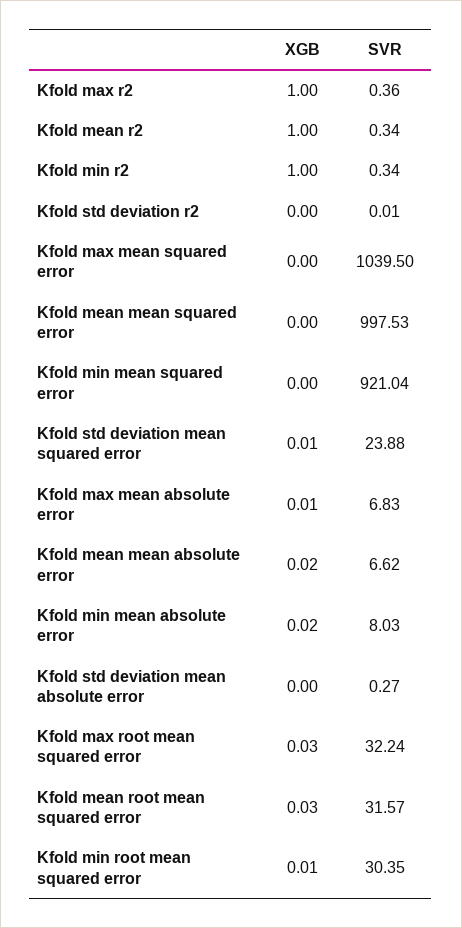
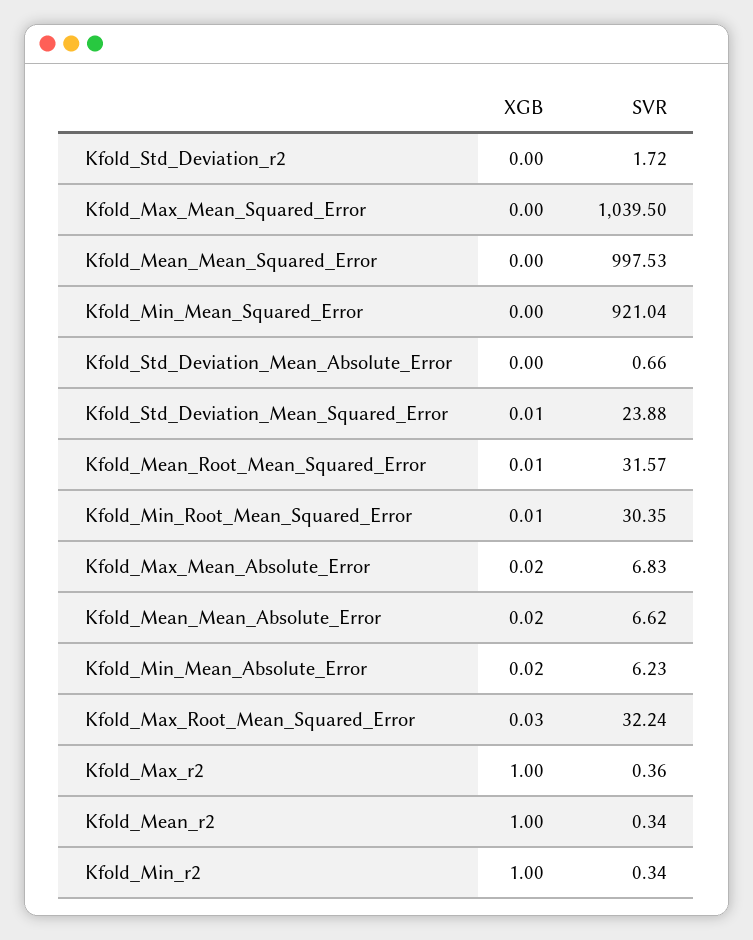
  {
    "XGB": {
      "Kfold max r2": 1,
      "Kfold mean r2": 1,
      "Kfold min r2": 1,
      "Kfold std deviation r2": 0,
      "Kfold max mean squared error": 0,
      "Kfold mean mean squared error": 0,
      "Kfold min mean squared error": 0,
      "Kfold std deviation mean squared error": 0.01,
-     "Kfold max mean absolute error": 0.01,
+     "Kfold max mean absolute error": 0.02,
      "Kfold mean mean absolute error": 0.02,
      "Kfold min mean absolute error": 0.02,
      "Kfold std deviation mean absolute error": 0,
      "Kfold max root mean squared error": 0.03,
-     "Kfold mean root mean squared error": 0.03,
+     "Kfold mean root mean squared error": 0.01,
      "Kfold min root mean squared error": 0.01
    },
    "SVR": {
      "Kfold max r2": 0.36,
      "Kfold mean r2": 0.34,
      "Kfold min r2": 0.34,
-     "Kfold std deviation r2": 0.01,
+     "Kfold std deviation r2": 1.72,
      "Kfold max mean squared error": 1039.5,
      "Kfold mean mean squared error": 997.53,
      "Kfold min mean squared error": 921.04,
      "Kfold std deviation mean squared error": 23.88,
      "Kfold max mean absolute error": 6.83,
      "Kfold mean mean absolute error": 6.62,
-     "Kfold min mean absolute error": 8.03,
+     "Kfold min mean absolute error": 6.23,
-     "Kfold std deviation mean absolute error": 0.27,
+     "Kfold std deviation mean absolute error": 0.66,
      "Kfold max root mean squared error": 32.24,
      "Kfold mean root mean squared error": 31.57,
      "Kfold min root mean squared error": 30.35
    }
  }

